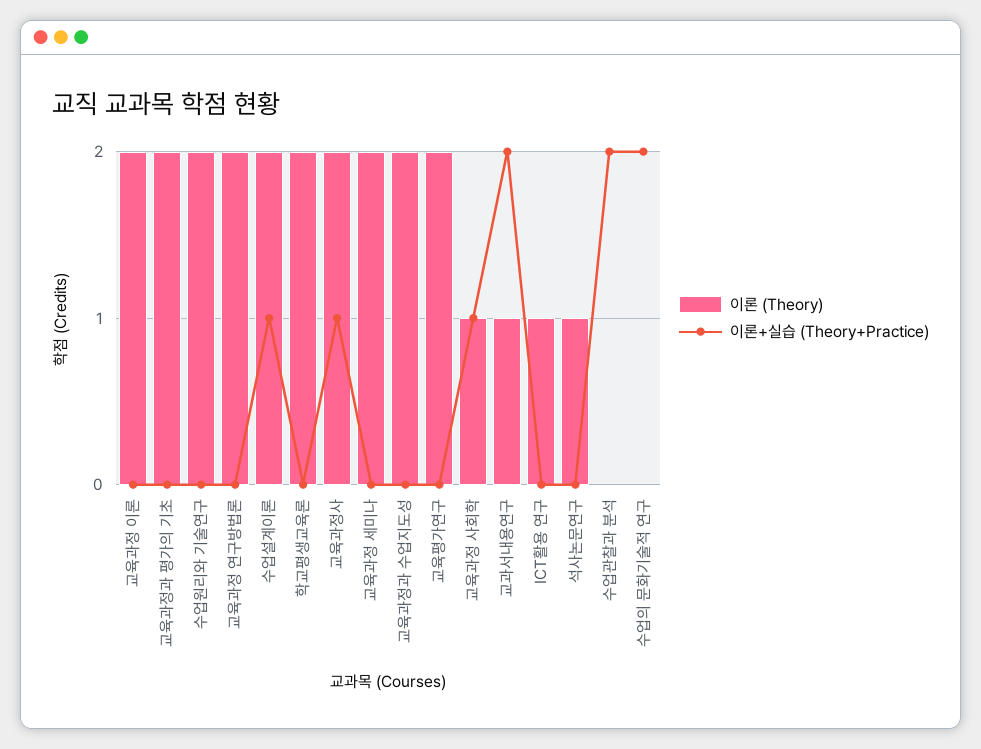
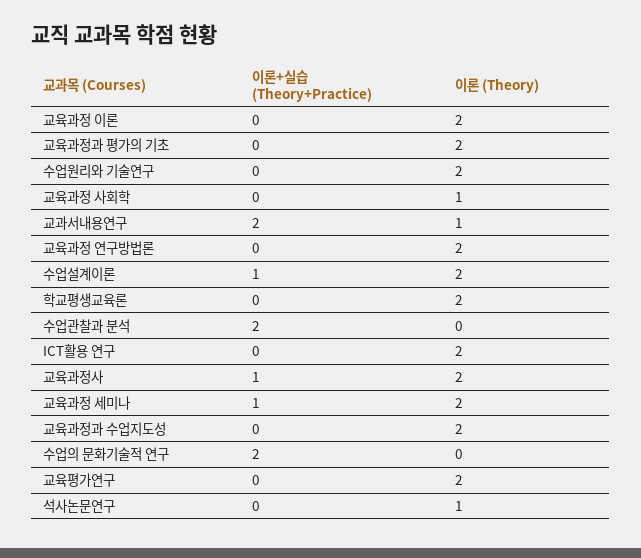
  {
    "이론 (Theory)": {
      "교육과정 이론": 2,
      "교육과정과 평가의 기초": 2,
      "수업원리와 기술연구": 2,
      "교육과정 연구방법론": 2,
      "수업설계이론": 2,
      "학교평생교육론": 2,
      "교육과정사": 2,
      "교육과정 세미나": 2,
      "교육과정과 수업지도성": 2,
      "교육평가연구": 2,
      "교육과정 사회학": 1,
      "교과서내용연구": 1,
-     "ICT활용 연구": 1,
+     "ICT활용 연구": 2,
      "석사논문연구": 1,
      "수업관찰과 분석": 0,
      "수업의 문화기술적 연구": 0
    },
    "이론+실습 (Theory+Practice)": {
      "교육과정 이론": 0,
      "교육과정과 평가의 기초": 0,
      "수업원리와 기술연구": 0,
      "교육과정 연구방법론": 0,
      "수업설계이론": 1,
      "학교평생교육론": 0,
      "교육과정사": 1,
-     "교육과정 세미나": 0,
+     "교육과정 세미나": 1,
      "교육과정과 수업지도성": 0,
      "교육평가연구": 0,
-     "교육과정 사회학": 1,
+     "교육과정 사회학": 0,
      "교과서내용연구": 2,
      "ICT활용 연구": 0,
      "석사논문연구": 0,
      "수업관찰과 분석": 2,
      "수업의 문화기술적 연구": 2
    }
  }

